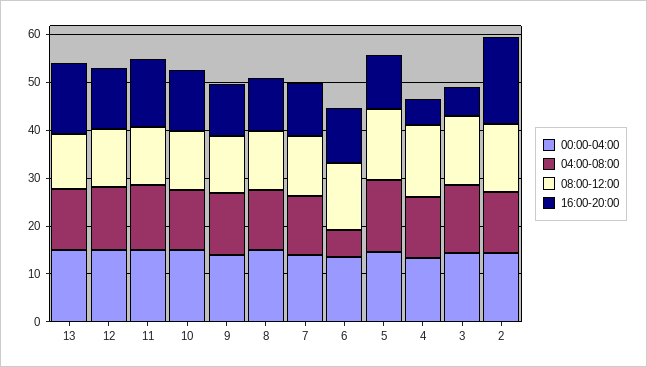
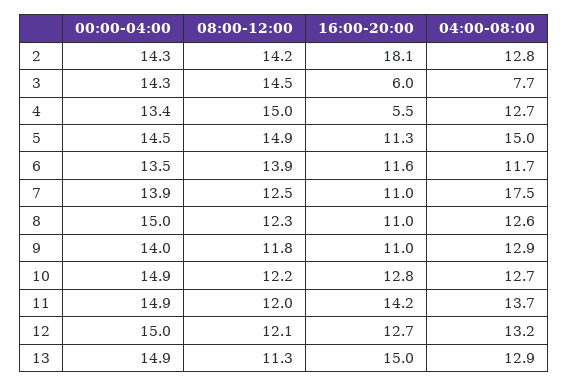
  {
    "00:00-04:00": {
      "13": 14.9,
      "12": 15,
      "11": 14.9,
      "10": 14.9,
      "9": 14,
      "8": 15,
      "7": 13.9,
      "6": 13.5,
      "5": 14.5,
      "4": 13.4,
      "3": 14.3,
      "2": 14.3
    },
    "04:00-08:00": {
      "13": 12.9,
      "12": 13.2,
      "11": 13.7,
      "10": 12.7,
      "9": 12.9,
      "8": 12.6,
-     "7": 12,
+     "7": 17.5,
-     "6": 6,
+     "6": 11.7,
      "5": 15,
      "4": 12.7,
-     "3": 14,
+     "3": 7.7,
      "2": 12.8
    },
    "08:00-12:00": {
      "13": 11.3,
      "12": 12.1,
      "11": 12,
      "10": 12.2,
      "9": 11.8,
      "8": 12.3,
      "7": 12.5,
      "6": 13.9,
      "5": 14.9,
      "4": 15,
      "3": 14.5,
      "2": 14.2
    },
    "16:00-20:00": {
      "13": 15,
      "12": 12.7,
      "11": 14.2,
      "10": 12.8,
      "9": 11,
      "8": 11,
      "7": 11,
      "6": 11.6,
      "5": 11.3,
      "4": 5.5,
      "3": 6,
      "2": 18.1
    }
  }

